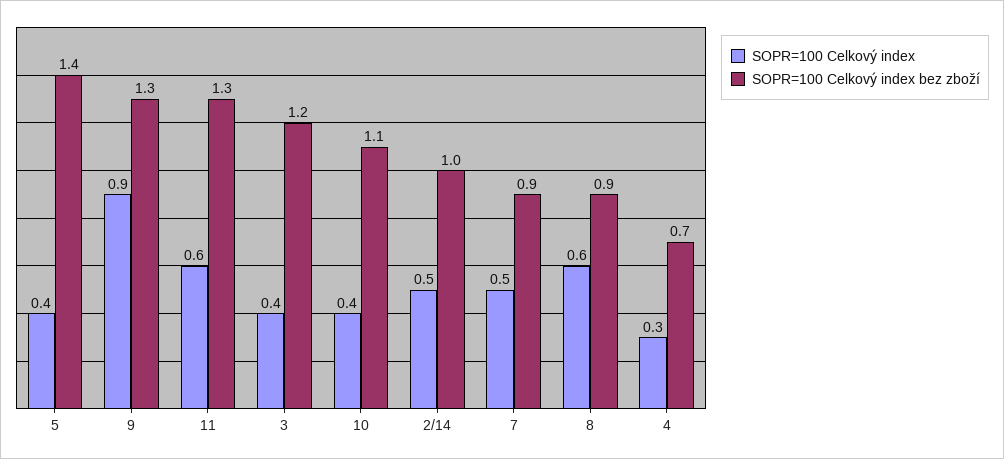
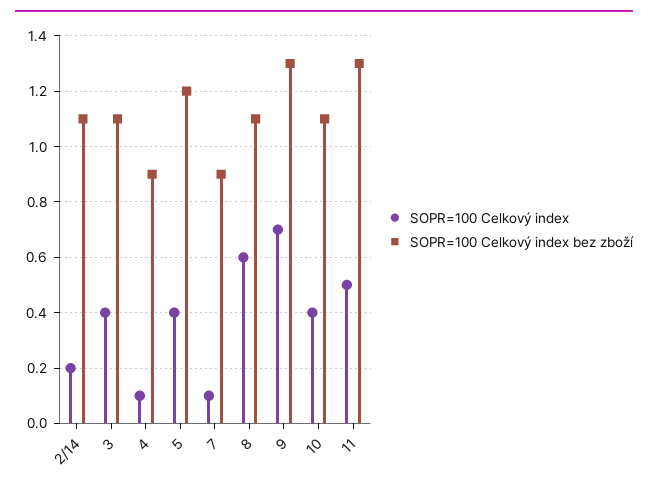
  {
    "SOPR=100 Celkový index": {
      "5": 0.4,
-     "9": 0.9,
+     "9": 0.7,
-     "11": 0.6,
+     "11": 0.5,
      "3": 0.4,
      "10": 0.4,
-     "2/14": 0.5,
+     "2/14": 0.2,
-     "7": 0.5,
+     "7": 0.1,
      "8": 0.6,
-     "4": 0.3
+     "4": 0.1
    },
    "SOPR=100 Celkový index bez zboží": {
-     "5": 1.4,
+     "5": 1.2,
      "9": 1.3,
      "11": 1.3,
-     "3": 1.2,
+     "3": 1.1,
      "10": 1.1,
-     "2/14": 1,
+     "2/14": 1.1,
      "7": 0.9,
-     "8": 0.9,
+     "8": 1.1,
-     "4": 0.7
+     "4": 0.9
    }
  }

